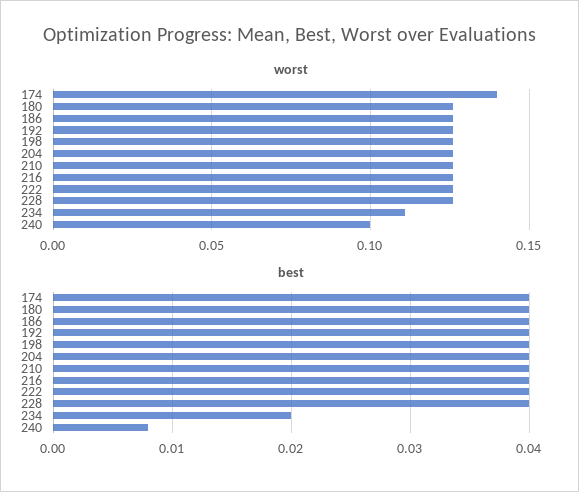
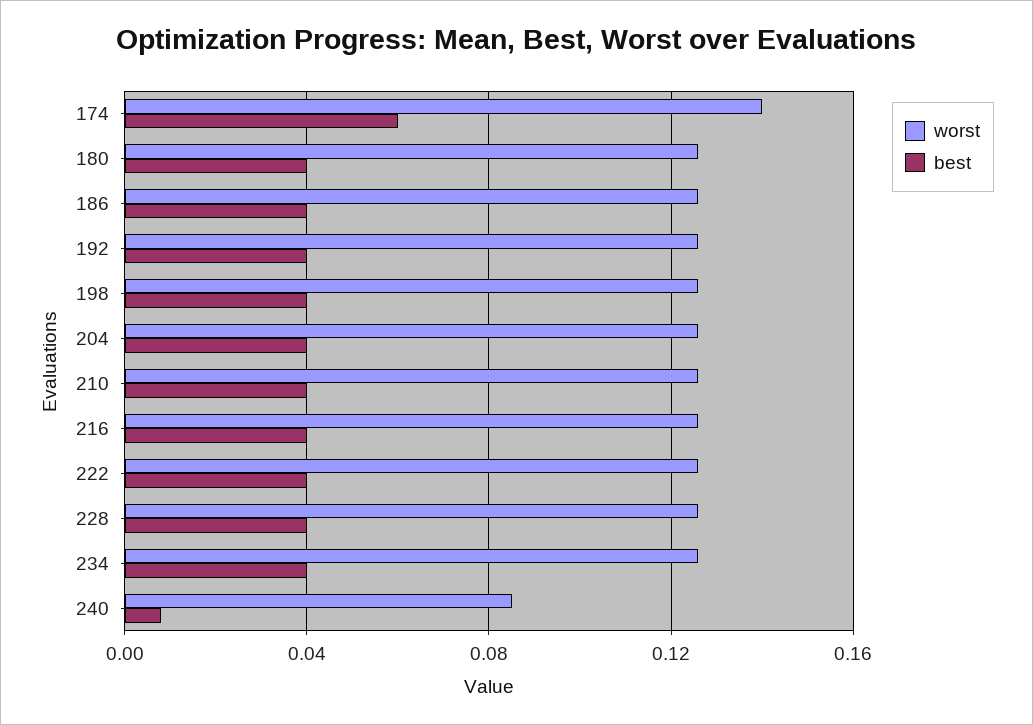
  {
    "worst": {
      "174": 0.14,
      "180": 0.125,
      "186": 0.125,
      "192": 0.125,
      "198": 0.125,
      "204": 0.125,
      "210": 0.125,
      "216": 0.125,
      "222": 0.125,
      "228": 0.125,
-     "234": 0.11,
+     "234": 0.125,
-     "240": 0.1
+     "240": 0.085
    },
    "best": {
-     "174": 0.04,
+     "174": 0.06,
      "180": 0.04,
      "186": 0.04,
      "192": 0.04,
      "198": 0.04,
      "204": 0.04,
      "210": 0.04,
      "216": 0.04,
      "222": 0.04,
      "228": 0.04,
-     "234": 0.02,
+     "234": 0.04,
      "240": 0.008
    }
  }

